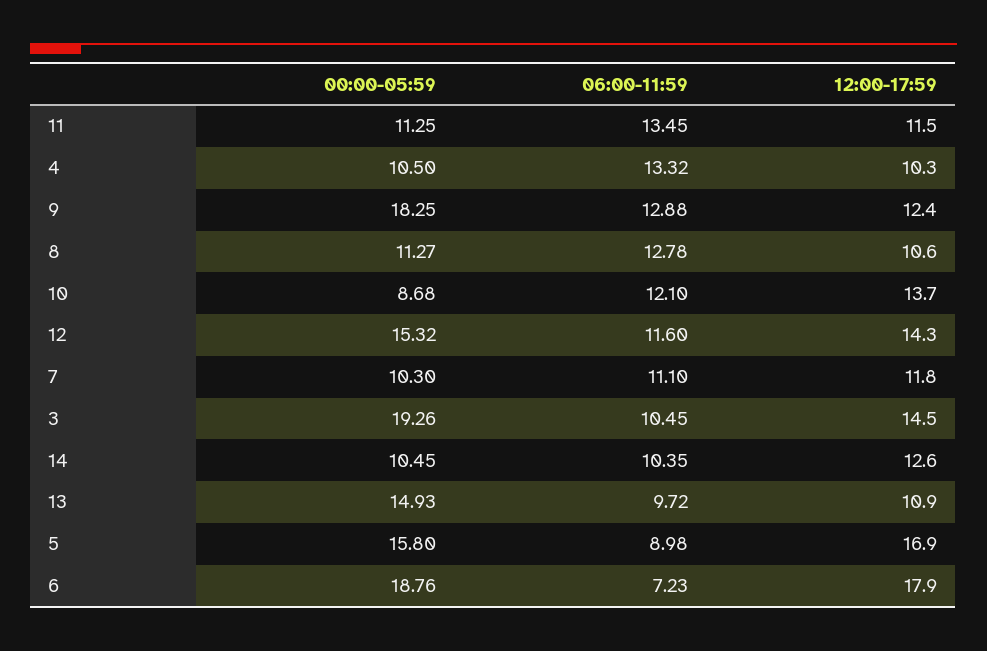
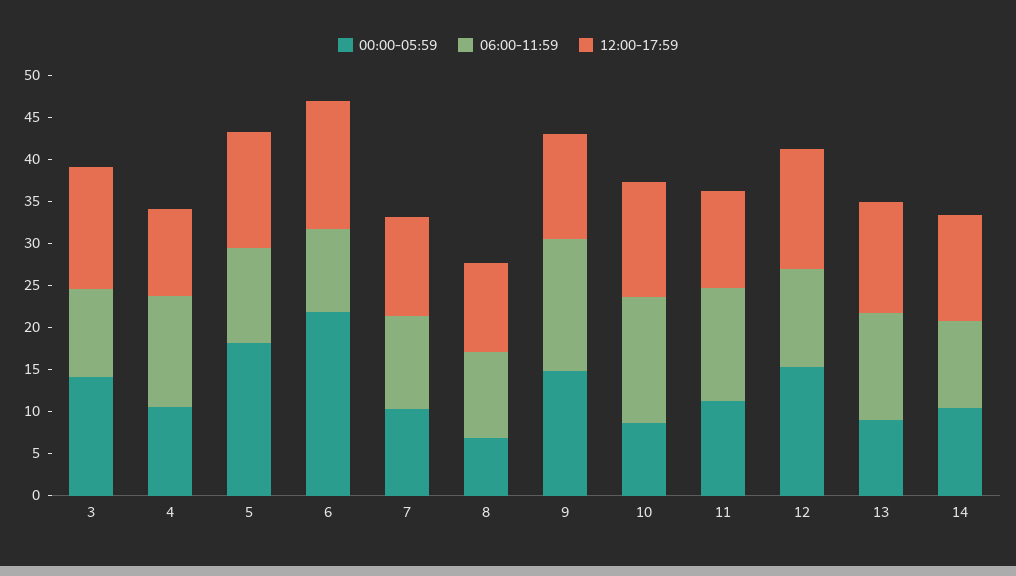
  {
    "00:00-05:59": {
      "11": 11.25,
      "4": 10.5,
-     "9": 18.25,
+     "9": 15,
-     "8": 11.27,
+     "8": 7,
      "10": 8.68,
      "12": 15.32,
      "7": 10.3,
-     "3": 19.26,
+     "3": 14,
      "14": 10.45,
-     "13": 14.93,
+     "13": 9,
-     "5": 15.8,
+     "5": 18,
-     "6": 18.76
+     "6": 22
    },
    "06:00-11:59": {
      "11": 13.45,
      "4": 13.32,
-     "9": 12.88,
+     "9": 16,
-     "8": 12.78,
+     "8": 10,
-     "10": 12.1,
+     "10": 15,
      "12": 11.6,
      "7": 11.1,
      "3": 10.45,
      "14": 10.35,
-     "13": 9.72,
+     "13": 13,
-     "5": 8.98,
+     "5": 11,
-     "6": 7.23
+     "6": 10
    },
    "12:00-17:59": {
      "11": 11.5,
      "4": 10.3,
      "9": 12.4,
      "8": 10.6,
      "10": 13.7,
      "12": 14.3,
      "7": 11.8,
      "3": 14.5,
      "14": 12.6,
-     "13": 10.9,
+     "13": 13,
-     "5": 16.9,
+     "5": 14,
-     "6": 17.9
+     "6": 15
    }
  }

